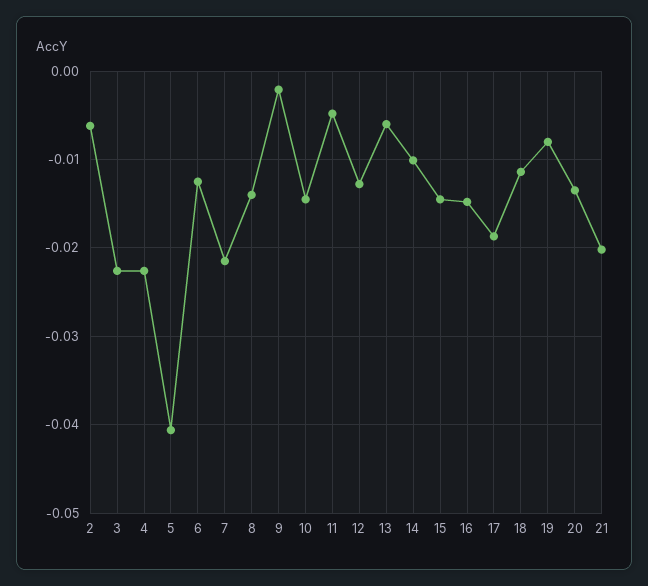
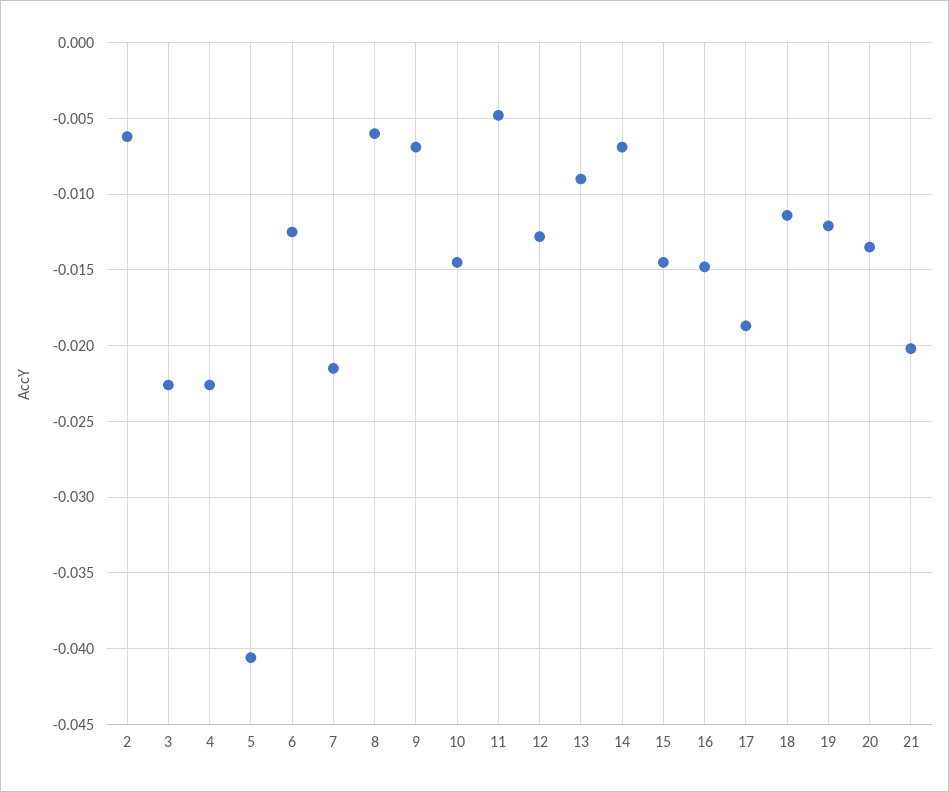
  {
    "2": -0.006,
    "3": -0.0225,
    "4": -0.0225,
    "5": -0.0405,
    "6": -0.0125,
    "7": -0.0215,
-   "8": -0.014,
+   "8": -0.006,
-   "9": -0.002,
+   "9": -0.007,
    "10": -0.0145,
    "11": -0.005,
    "12": -0.013,
-   "13": -0.006,
+   "13": -0.009,
-   "14": -0.01,
+   "14": -0.007,
    "15": -0.0145,
    "16": -0.015,
    "17": -0.0185,
    "18": -0.0115,
-   "19": -0.008,
+   "19": -0.012,
    "20": -0.0135,
    "21": -0.02
  }

